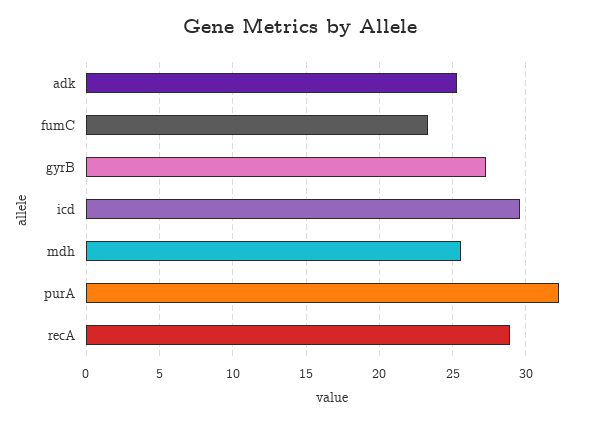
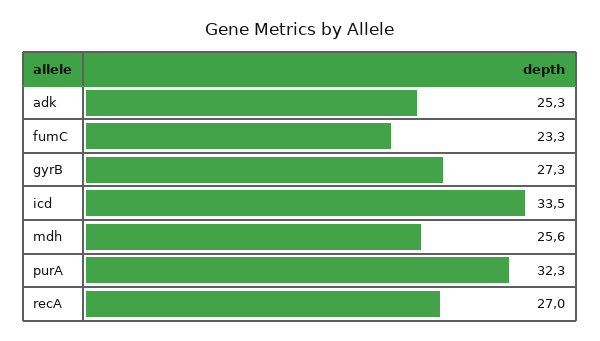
  {
    "adk": 25.3,
    "fumC": 23.3,
    "gyrB": 27.3,
-   "icd": 29.5,
+   "icd": 33.5,
    "mdh": 25.6,
    "purA": 32.3,
-   "recA": 29
+   "recA": 27
  }

